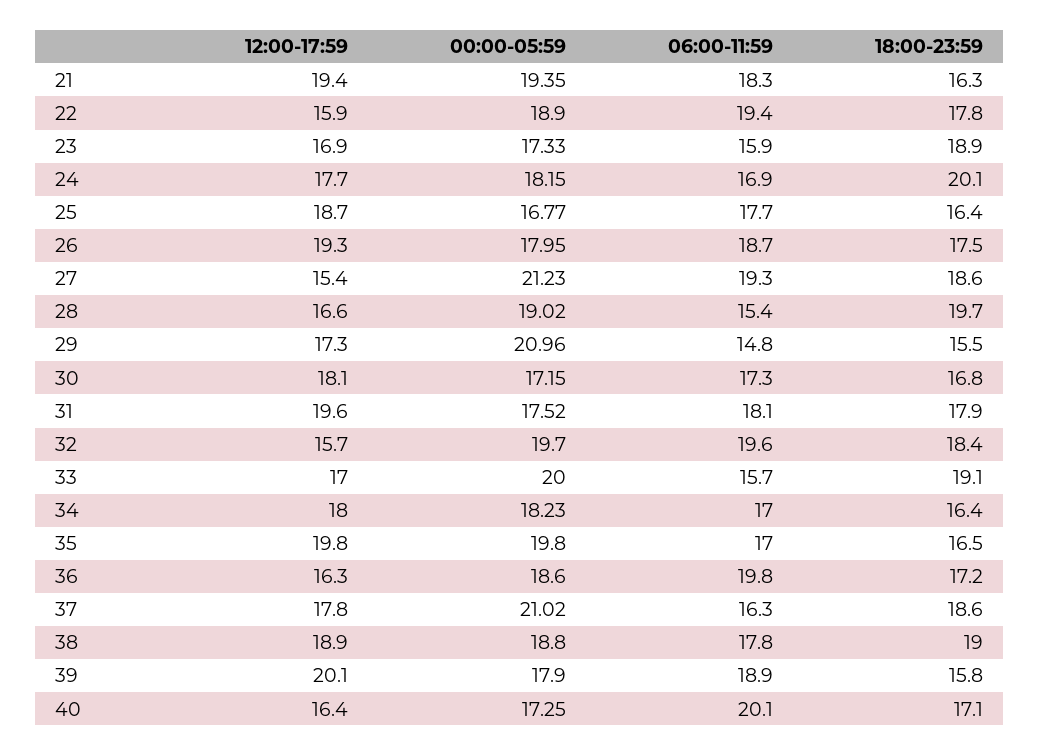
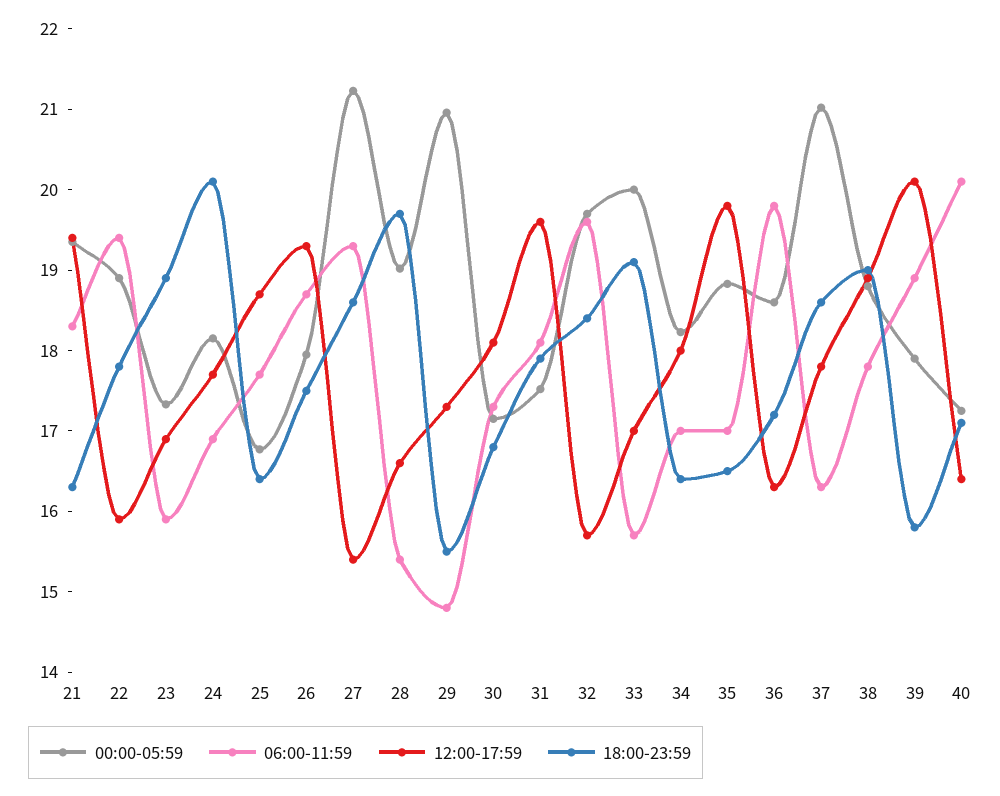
  {
    "12:00-17:59": {
      "21": 19.4,
      "22": 15.9,
      "23": 16.9,
      "24": 17.7,
      "25": 18.7,
      "26": 19.3,
      "27": 15.4,
      "28": 16.6,
      "29": 17.3,
      "30": 18.1,
      "31": 19.6,
      "32": 15.7,
      "33": 17,
      "34": 18,
      "35": 19.8,
      "36": 16.3,
      "37": 17.8,
      "38": 18.9,
      "39": 20.1,
      "40": 16.4
    },
    "00:00-05:59": {
      "21": 19.35,
      "22": 18.9,
      "23": 17.33,
      "24": 18.15,
      "25": 16.77,
      "26": 17.95,
      "27": 21.23,
      "28": 19.02,
      "29": 20.96,
      "30": 17.15,
      "31": 17.52,
      "32": 19.7,
      "33": 20,
      "34": 18.23,
-     "35": 19.8,
+     "35": 18.8,
      "36": 18.6,
      "37": 21.02,
      "38": 18.8,
      "39": 17.9,
      "40": 17.25
    },
    "06:00-11:59": {
      "21": 18.3,
      "22": 19.4,
      "23": 15.9,
      "24": 16.9,
      "25": 17.7,
      "26": 18.7,
      "27": 19.3,
      "28": 15.4,
      "29": 14.8,
      "30": 17.3,
      "31": 18.1,
      "32": 19.6,
      "33": 15.7,
      "34": 17,
      "35": 17,
      "36": 19.8,
      "37": 16.3,
      "38": 17.8,
      "39": 18.9,
      "40": 20.1
    },
    "18:00-23:59": {
      "21": 16.3,
      "22": 17.8,
      "23": 18.9,
      "24": 20.1,
      "25": 16.4,
      "26": 17.5,
      "27": 18.6,
      "28": 19.7,
      "29": 15.5,
      "30": 16.8,
      "31": 17.9,
      "32": 18.4,
      "33": 19.1,
      "34": 16.4,
      "35": 16.5,
      "36": 17.2,
      "37": 18.6,
      "38": 19,
      "39": 15.8,
      "40": 17.1
    }
  }

